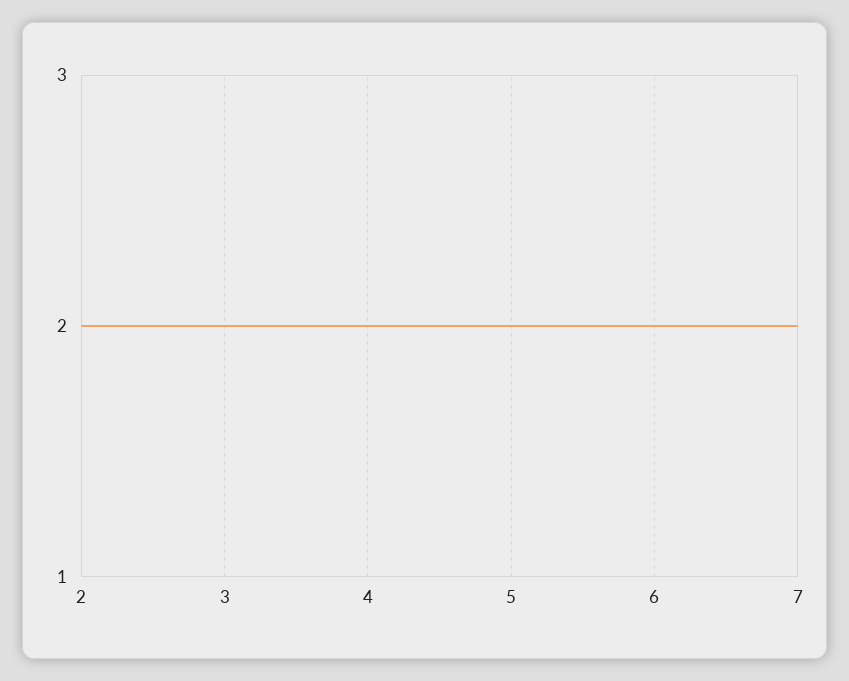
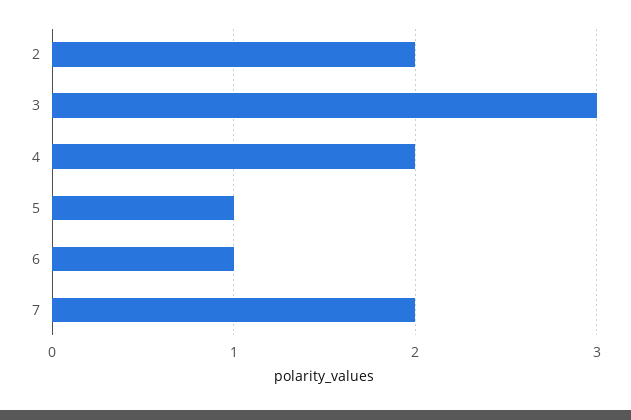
  {
    "2": 2,
-   "3": 2,
+   "3": 3,
    "4": 2,
-   "5": 2,
+   "5": 1,
-   "6": 2,
+   "6": 1,
    "7": 2
  }

